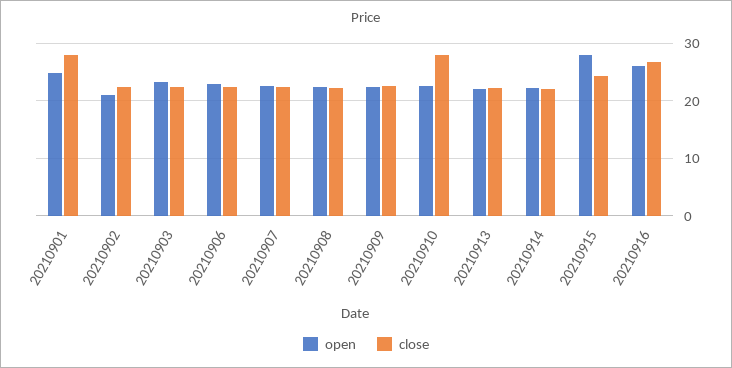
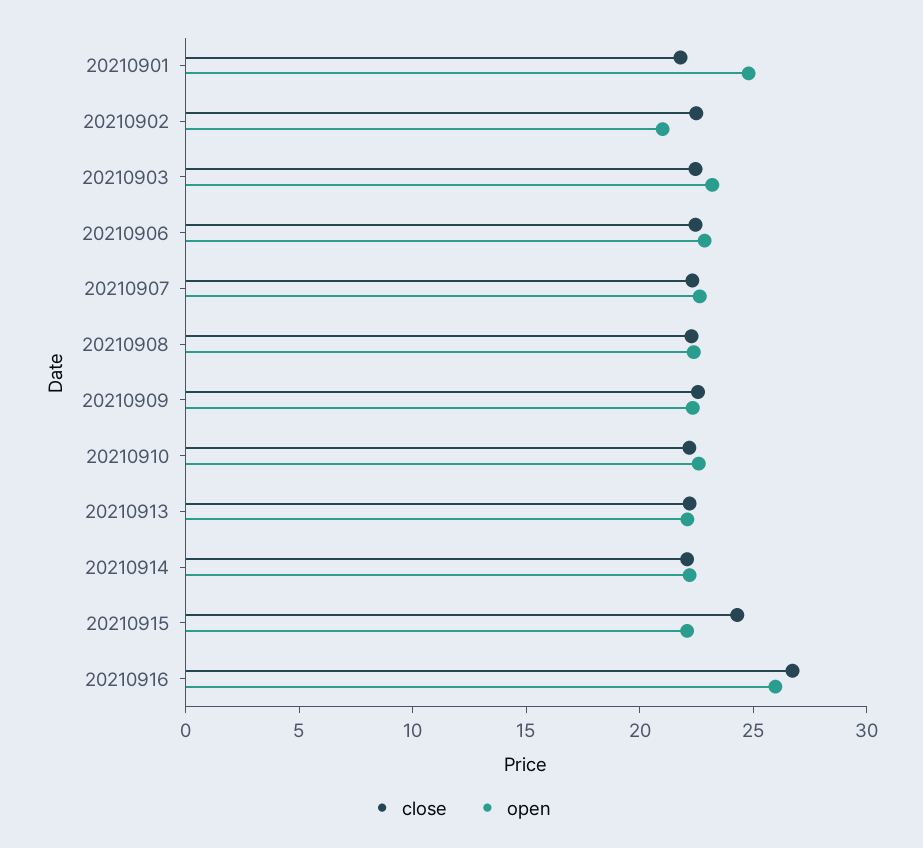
  {
    "open": {
      "20210901": 25,
      "20210902": 21,
      "20210903": 23,
      "20210906": 23,
      "20210907": 23,
      "20210908": 22,
      "20210909": 22,
      "20210910": 23,
      "20210913": 22,
      "20210914": 22,
-     "20210915": 28,
+     "20210915": 22,
      "20210916": 26
    },
    "close": {
-     "20210901": 28,
+     "20210901": 22,
      "20210902": 22,
      "20210903": 22,
      "20210906": 22,
      "20210907": 22,
      "20210908": 22,
      "20210909": 23,
-     "20210910": 28,
+     "20210910": 22,
      "20210913": 22,
      "20210914": 22,
      "20210915": 24,
      "20210916": 27
    }
  }

